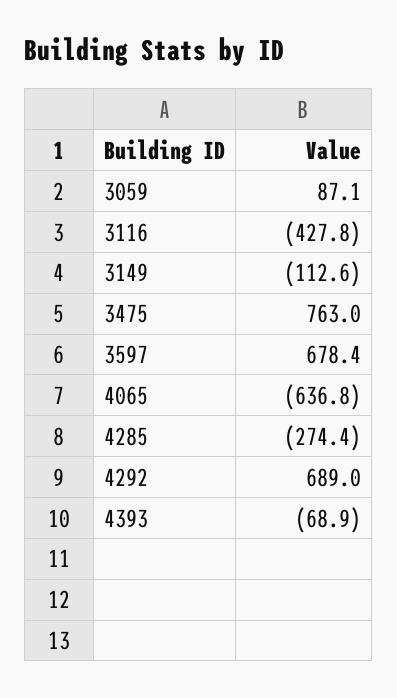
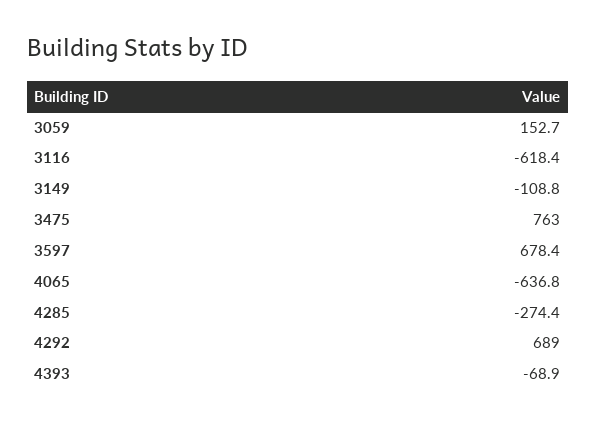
  {
-   "3059": 87.1,
+   "3059": 152.7,
-   "3116": -427.8,
+   "3116": -618.4,
-   "3149": -112.6,
+   "3149": -108.8,
    "3475": 763,
    "3597": 678.4,
    "4065": -636.8,
    "4285": -274.4,
    "4292": 689,
    "4393": -68.9
  }

